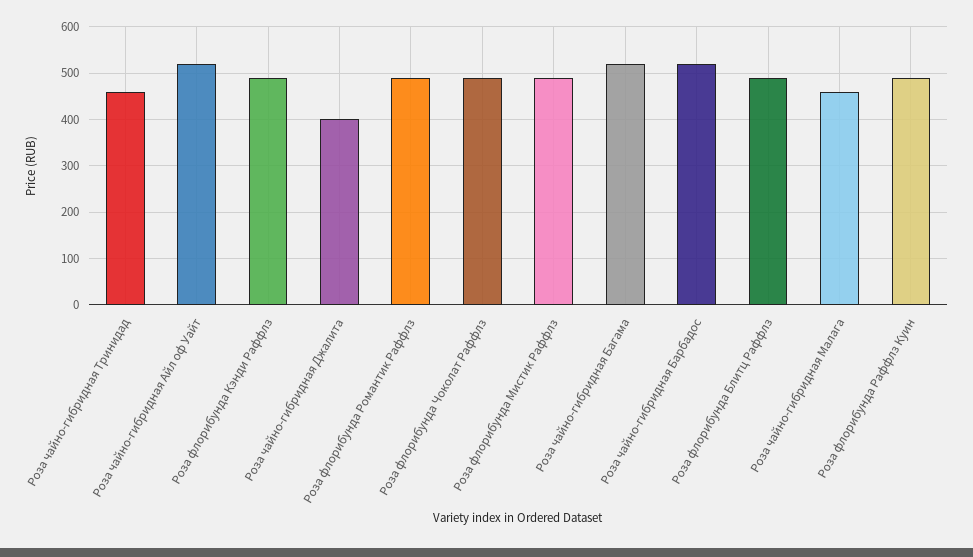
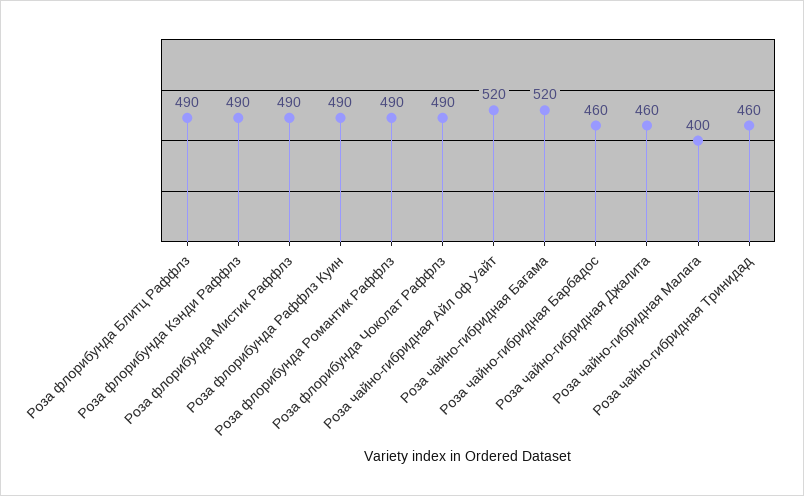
  {
    "Роза чайно-гибридная Тринидад": 460,
    "Роза чайно-гибридная Айл оф Уайт": 520,
    "Роза флорибунда Кэнди Раффлз": 490,
-   "Роза чайно-гибридная Джалита": 400,
+   "Роза чайно-гибридная Джалита": 460,
    "Роза флорибунда Романтик Раффлз": 490,
    "Роза флорибунда Чоколат Раффлз": 490,
    "Роза флорибунда Мистик Раффлз": 490,
    "Роза чайно-гибридная Багама": 520,
-   "Роза чайно-гибридная Барбадос": 520,
+   "Роза чайно-гибридная Барбадос": 460,
    "Роза флорибунда Блитц Раффлз": 490,
-   "Роза чайно-гибридная Малага": 460,
+   "Роза чайно-гибридная Малага": 400,
    "Роза флорибунда Раффлз Куин": 490
  }

